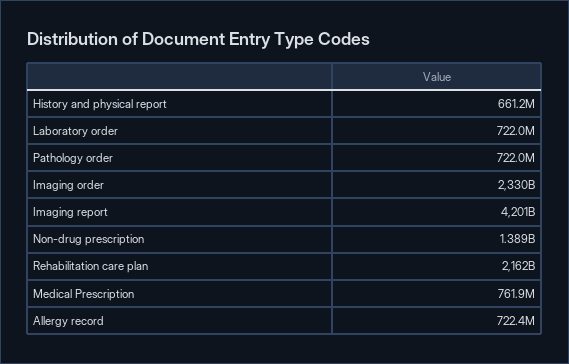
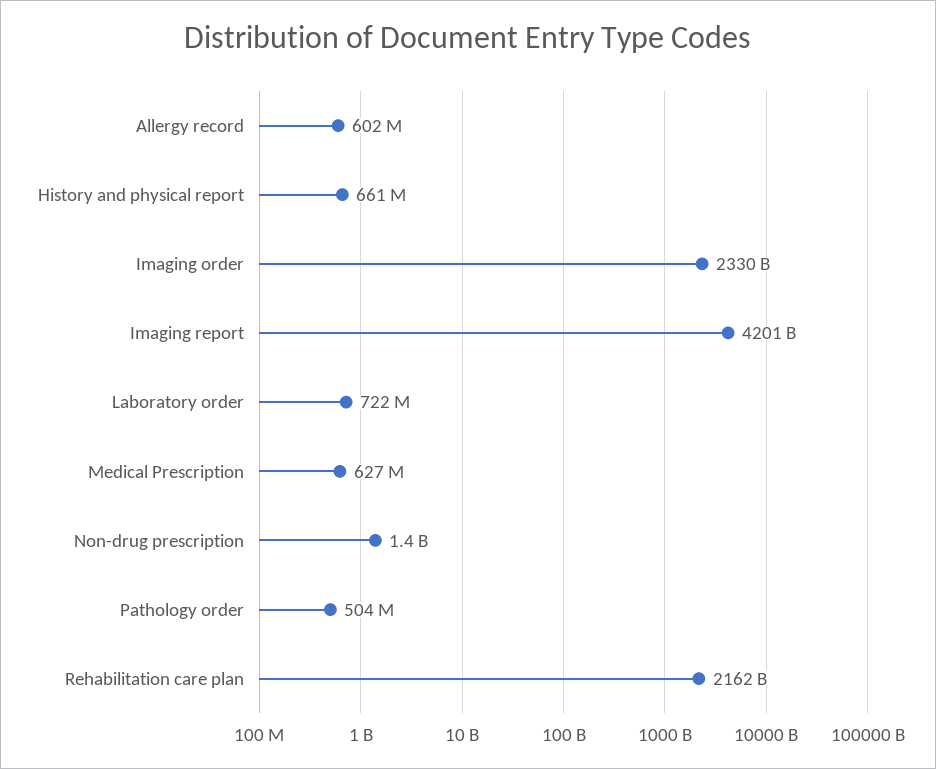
  {
    "History and physical report": 661200000,
    "Laboratory order": 722000000,
-   "Pathology order": 722000000,
+   "Pathology order": 504000000,
    "Imaging order": 2330000000000,
    "Imaging report": 4201000000000,
    "Non-drug prescription": 1389000000,
    "Rehabilitation care plan": 2162000000000,
-   "Medical Prescription": 761900000,
+   "Medical Prescription": 627000000,
-   "Allergy record": 722400000
+   "Allergy record": 602000000
  }

